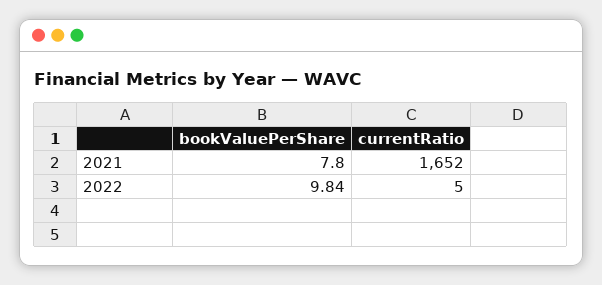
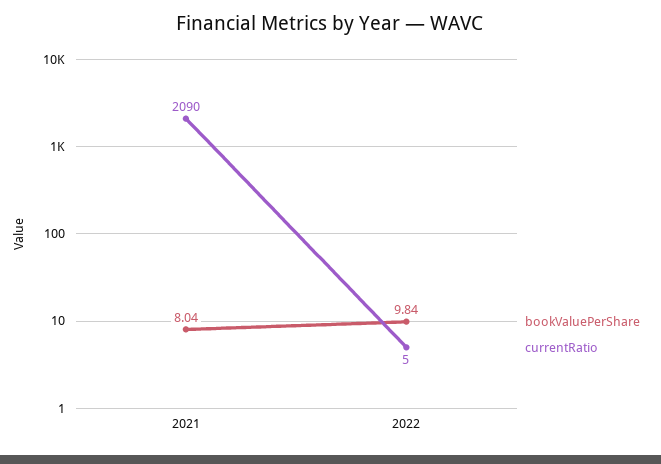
  {
    "bookValuePerShare": {
-     "2021": 7.8,
+     "2021": 8.04,
      "2022": 9.84
    },
    "currentRatio": {
-     "2021": 1652,
+     "2021": 2090,
      "2022": 5
    }
  }

